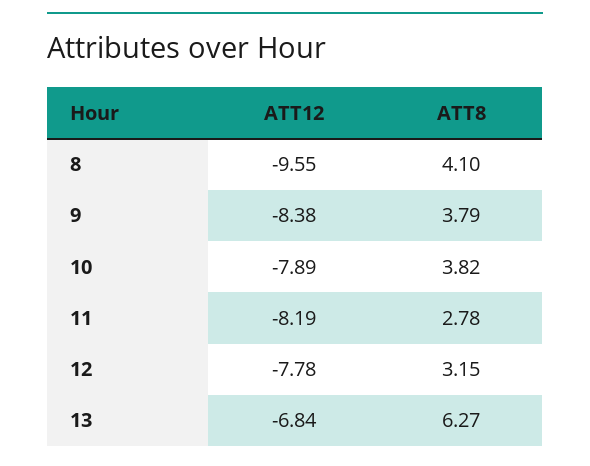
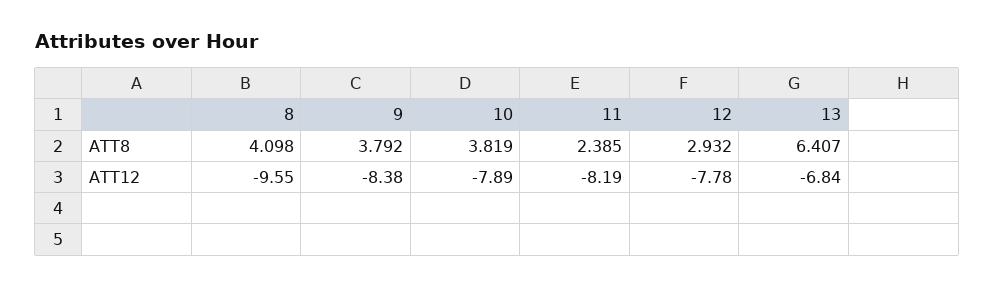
  {
    "ATT12": {
      "8": -9.55,
      "9": -8.38,
      "10": -7.89,
      "11": -8.19,
      "12": -7.78,
      "13": -6.84
    },
    "ATT8": {
      "8": 4.098,
      "9": 3.792,
      "10": 3.819,
-     "11": 2.78,
+     "11": 2.385,
-     "12": 3.15,
+     "12": 2.932,
-     "13": 6.27
+     "13": 6.407
    }
  }

